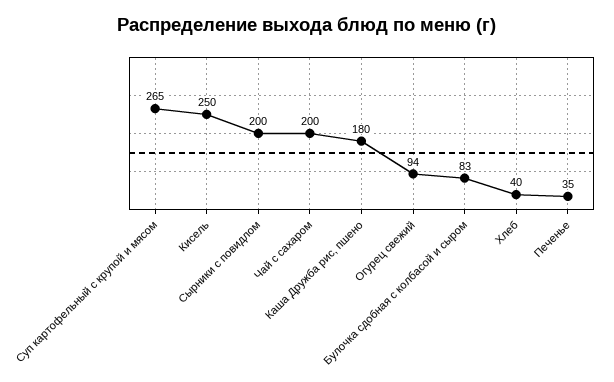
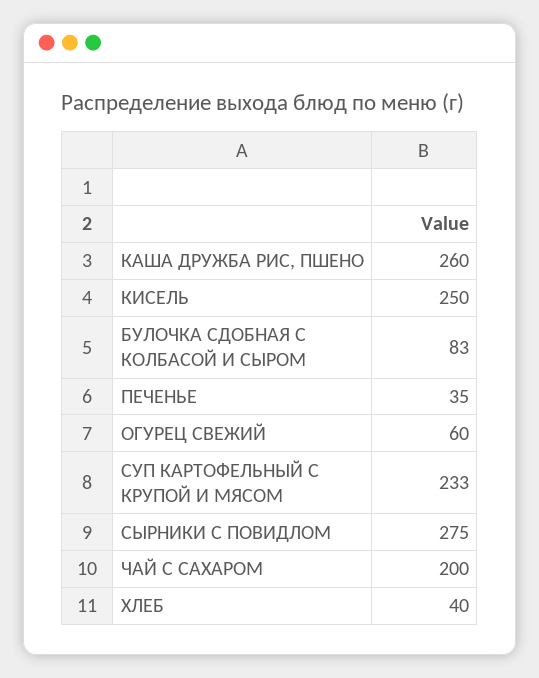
  {
-   "Суп картофельный с крупой и мясом": 265,
+   "Суп картофельный с крупой и мясом": 233,
    "Кисель": 250,
-   "Сырники с повидлом": 200,
+   "Сырники с повидлом": 275,
    "Чай с сахаром": 200,
-   "Каша Дружба рис, пшено": 180,
+   "Каша Дружба рис, пшено": 260,
-   "Огурец свежий": 94,
+   "Огурец свежий": 60,
    "Булочка сдобная с колбасой и сыром": 83,
    "Хлеб": 40,
    "Печенье": 35
  }

